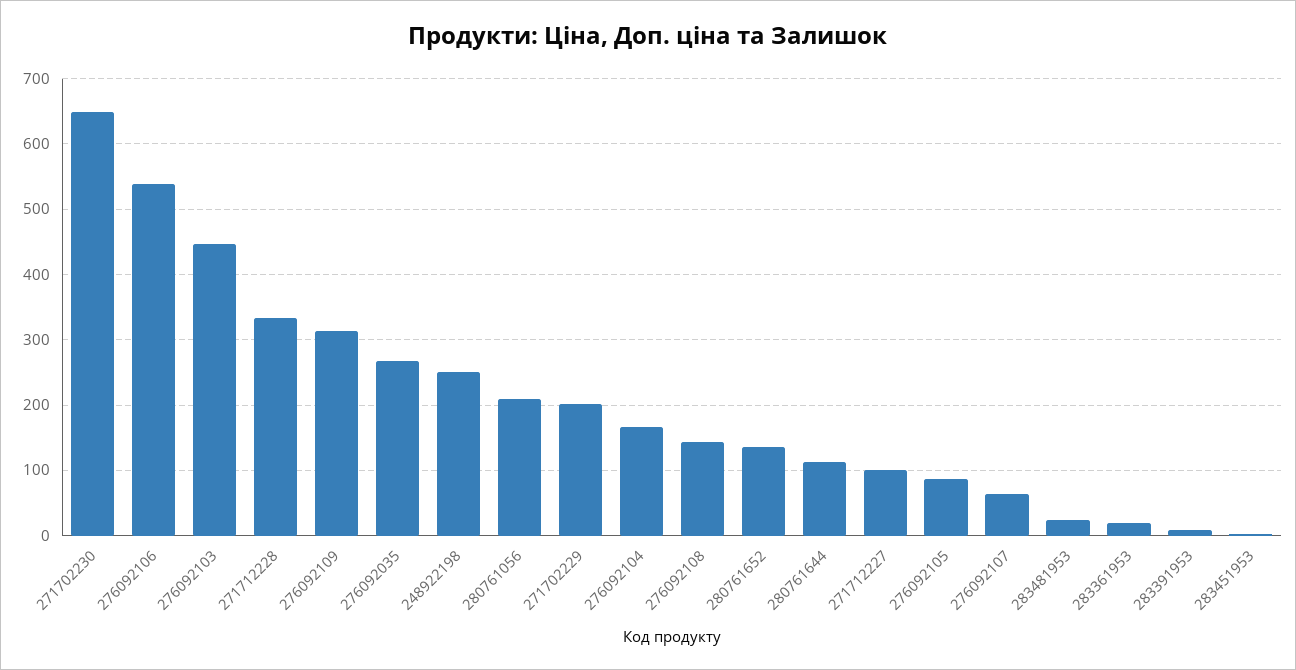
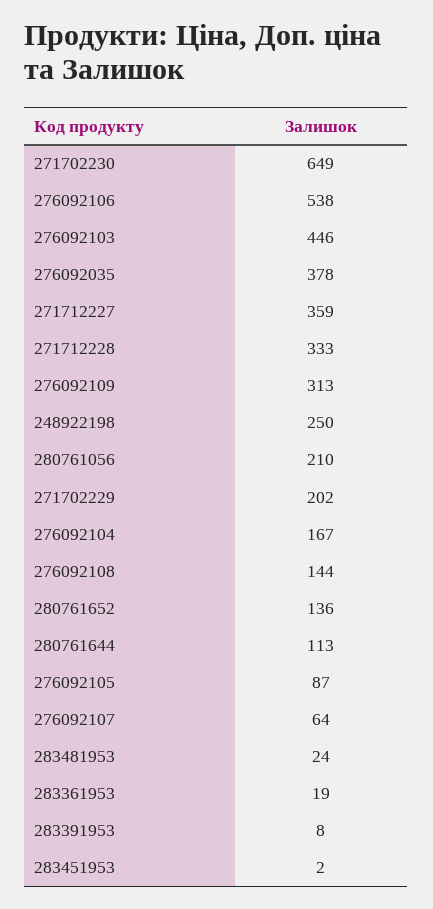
  {
    "271702230": 649,
    "276092106": 538,
    "276092103": 446,
    "271712228": 333,
    "276092109": 313,
-   "276092035": 270,
+   "276092035": 378,
    "248922198": 250,
    "280761056": 210,
    "271702229": 202,
    "276092104": 167,
    "276092108": 144,
    "280761652": 136,
    "280761644": 113,
-   "271712227": 100,
+   "271712227": 359,
    "276092105": 87,
    "276092107": 64,
    "283481953": 24,
    "283361953": 19,
    "283391953": 8,
    "283451953": 2
  }

